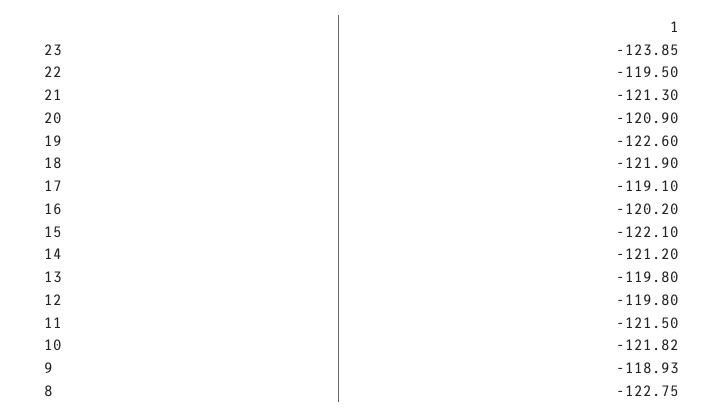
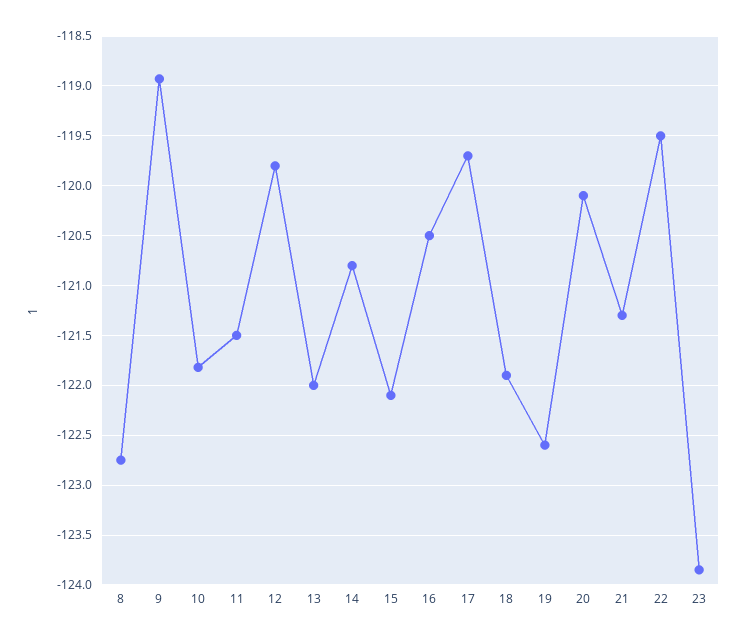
  {
    "23": -123.85,
    "22": -119.5,
    "21": -121.3,
-   "20": -120.9,
+   "20": -120.1,
    "19": -122.6,
    "18": -121.9,
-   "17": -119.1,
+   "17": -119.7,
-   "16": -120.2,
+   "16": -120.5,
    "15": -122.1,
-   "14": -121.2,
+   "14": -120.8,
-   "13": -119.8,
+   "13": -122,
    "12": -119.8,
    "11": -121.5,
    "10": -121.82,
    "9": -118.93,
    "8": -122.75
  }

